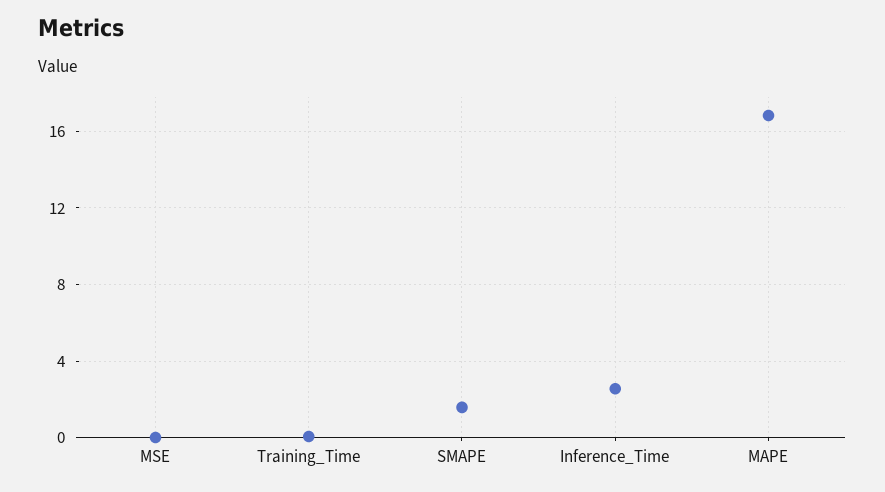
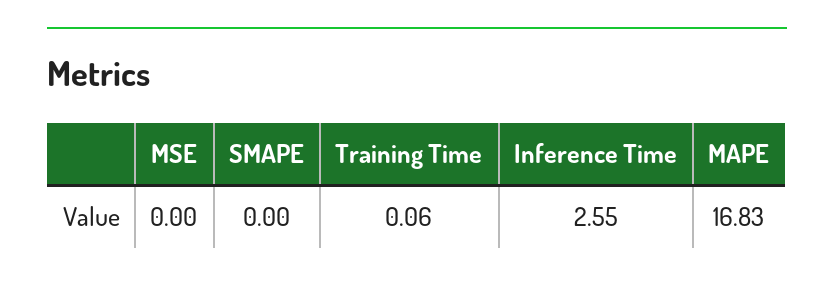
  {
    "MSE": 0,
    "Training_Time": 0.06,
-   "SMAPE": 1.5,
+   "SMAPE": 0,
    "Inference_Time": 2.55,
    "MAPE": 16.83
  }

